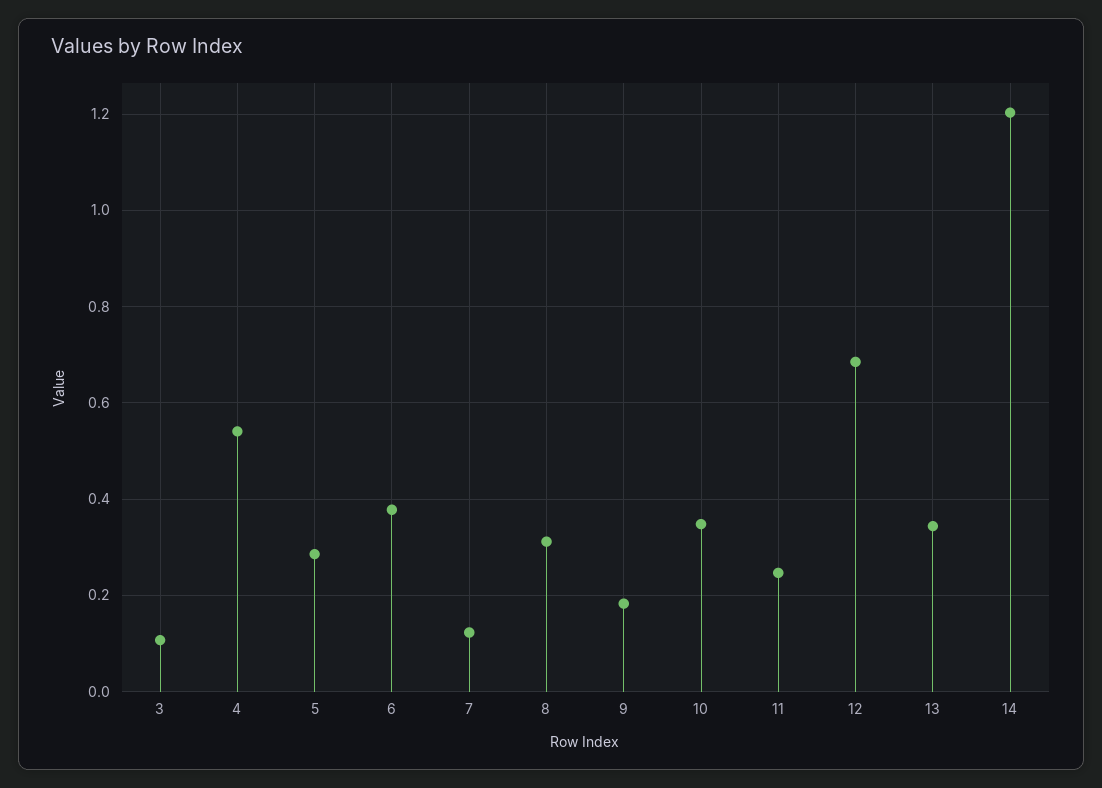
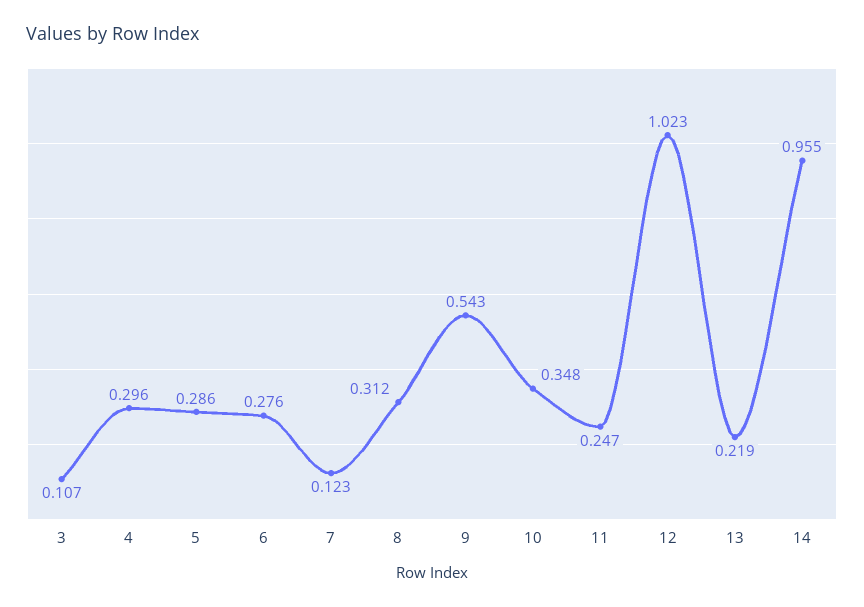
  {
    "3": 0.107,
-   "4": 0.54,
+   "4": 0.296,
    "5": 0.286,
-   "6": 0.38,
+   "6": 0.276,
    "7": 0.123,
    "8": 0.312,
-   "9": 0.18,
+   "9": 0.543,
    "10": 0.348,
    "11": 0.247,
-   "12": 0.68,
+   "12": 1.023,
-   "13": 0.34,
+   "13": 0.219,
-   "14": 1.2
+   "14": 0.955
  }

